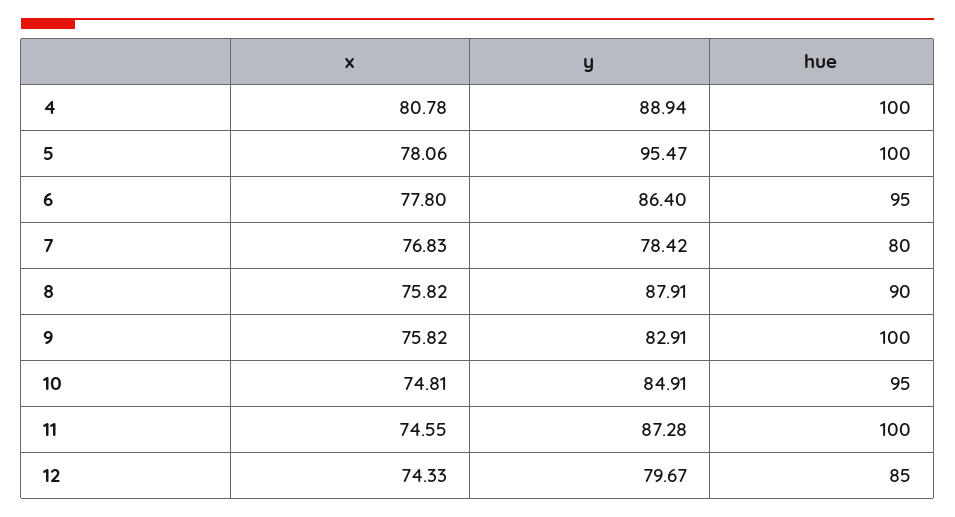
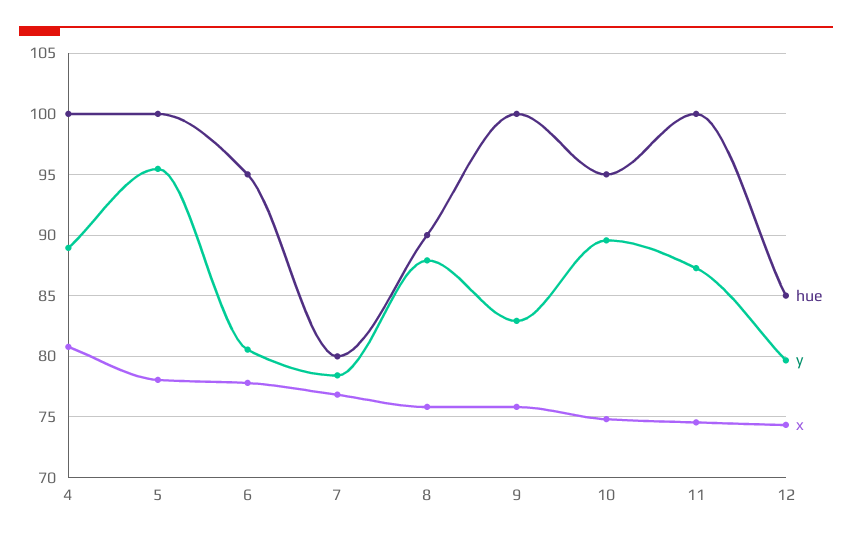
  {
    "x": {
      "4": 80.78,
      "5": 78.06,
      "6": 77.8,
      "7": 76.83,
      "8": 75.82,
      "9": 75.82,
      "10": 74.81,
      "11": 74.55,
      "12": 74.33
    },
    "y": {
      "4": 88.94,
      "5": 95.47,
-     "6": 86.4,
+     "6": 80.5,
      "7": 78.42,
      "8": 87.91,
      "9": 82.91,
-     "10": 84.91,
+     "10": 89.5,
      "11": 87.28,
      "12": 79.67
    },
    "hue": {
      "4": 100,
      "5": 100,
      "6": 95,
      "7": 80,
      "8": 90,
      "9": 100,
      "10": 95,
      "11": 100,
      "12": 85
    }
  }

